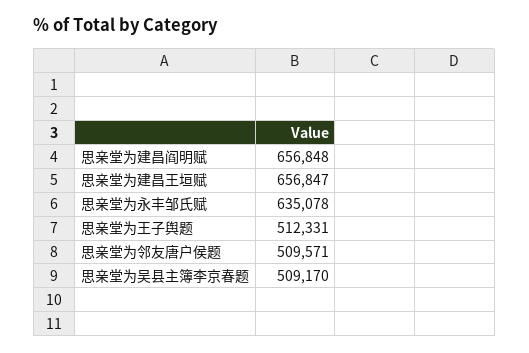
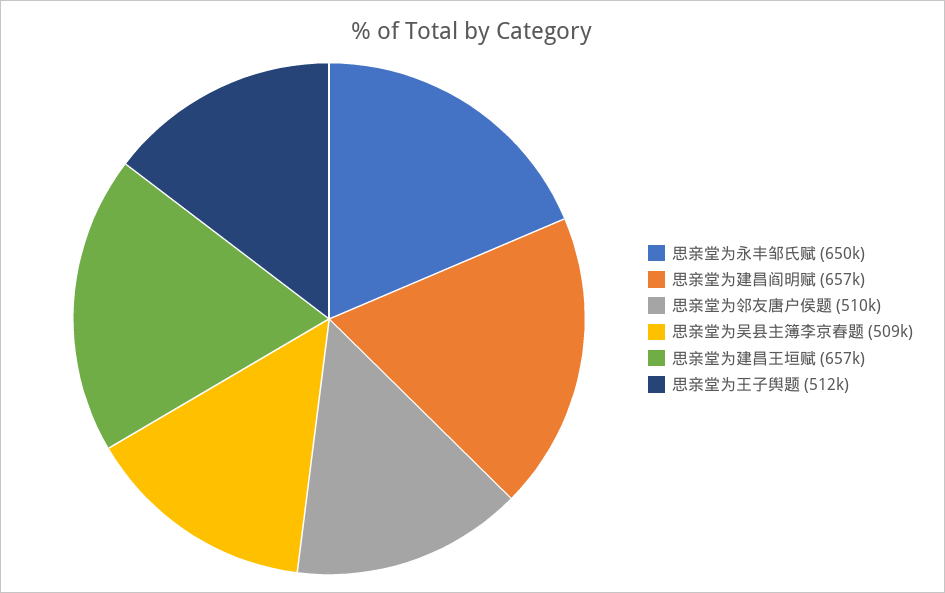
  {
    "思亲堂为建昌阎明赋": 656848,
    "思亲堂为建昌王垣赋": 656847,
-   "思亲堂为永丰邹氏赋": 635078,
+   "思亲堂为永丰邹氏赋": 650000,
    "思亲堂为王子舆题": 512331,
    "思亲堂为邻友唐户侯题": 509571,
    "思亲堂为吴县主簿李京春题": 509170
  }

